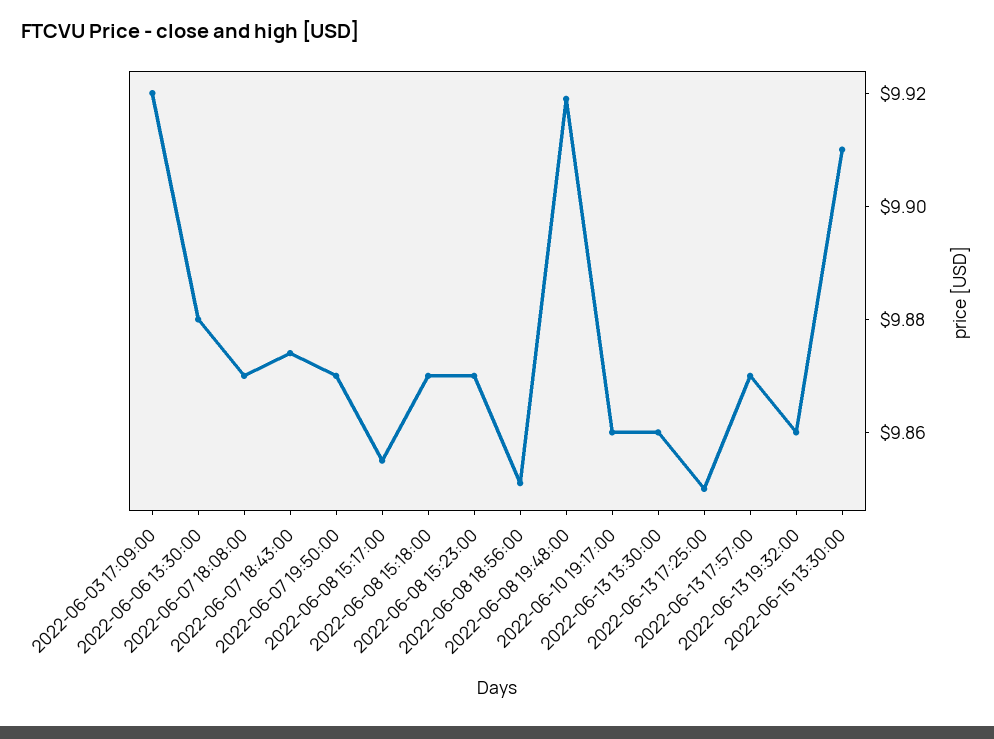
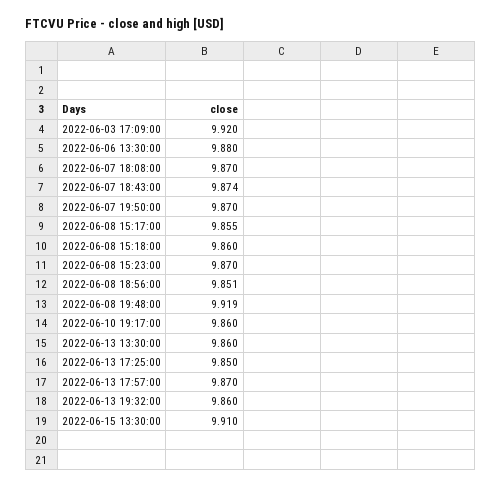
  {
    "2022-06-03 17:09:00": 9.92,
    "2022-06-06 13:30:00": 9.88,
    "2022-06-07 18:08:00": 9.87,
    "2022-06-07 18:43:00": 9.874,
    "2022-06-07 19:50:00": 9.87,
    "2022-06-08 15:17:00": 9.855,
-   "2022-06-08 15:18:00": 9.87,
+   "2022-06-08 15:18:00": 9.86,
    "2022-06-08 15:23:00": 9.87,
    "2022-06-08 18:56:00": 9.851,
    "2022-06-08 19:48:00": 9.919,
    "2022-06-10 19:17:00": 9.86,
    "2022-06-13 13:30:00": 9.86,
    "2022-06-13 17:25:00": 9.85,
    "2022-06-13 17:57:00": 9.87,
    "2022-06-13 19:32:00": 9.86,
    "2022-06-15 13:30:00": 9.91
  }

